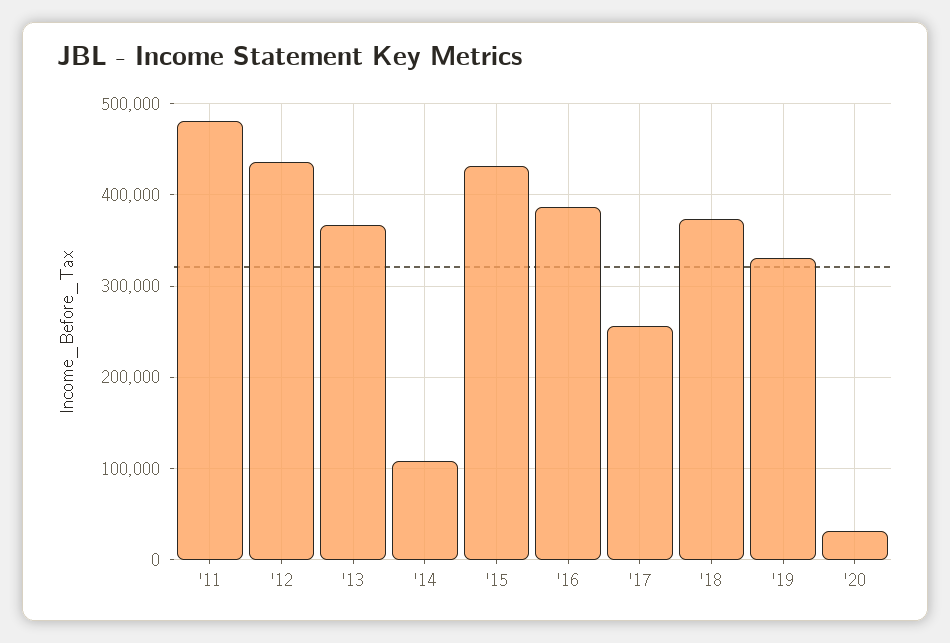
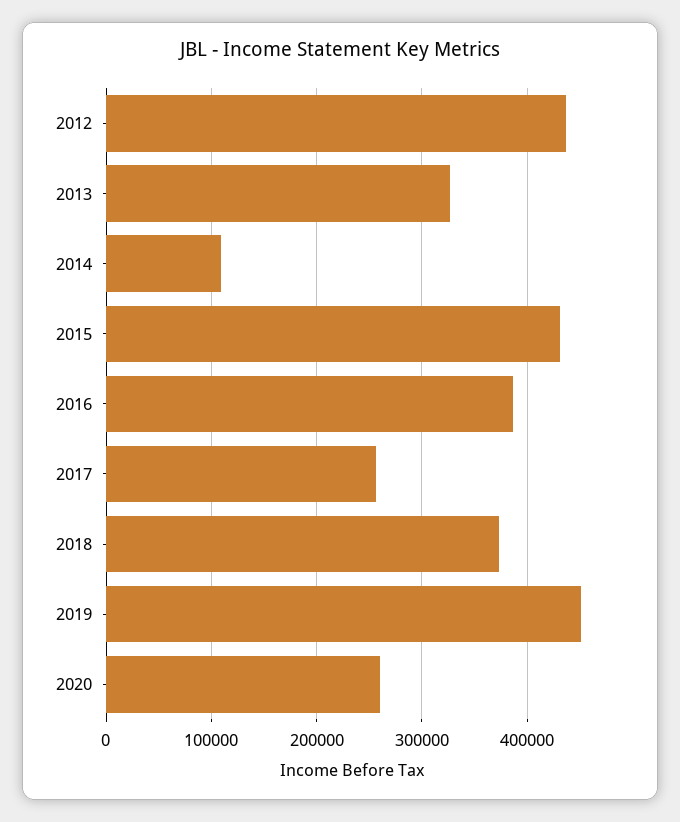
  {
-   "'11": 480000,
    "'12": 440000,
-   "'13": 370000,
+   "'13": 330000,
    "'14": 110000,
    "'15": 430000,
    "'16": 390000,
    "'17": 260000,
    "'18": 370000,
-   "'19": 330000,
+   "'19": 450000,
-   "'20": 30000
+   "'20": 260000
  }

